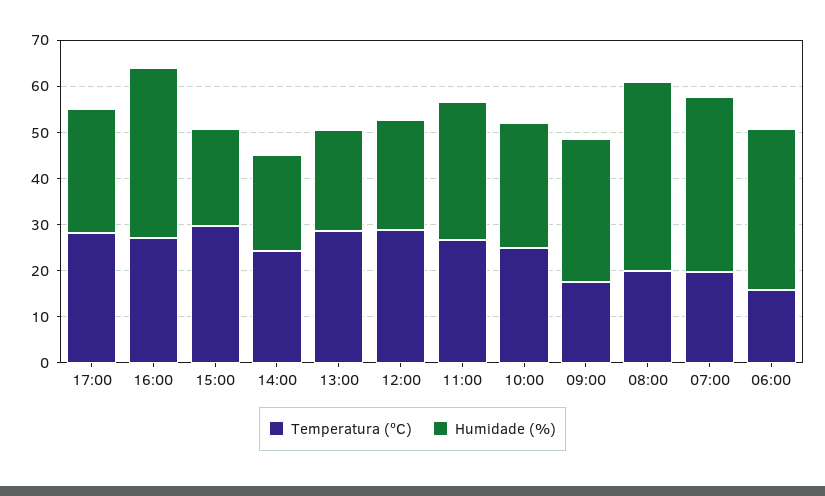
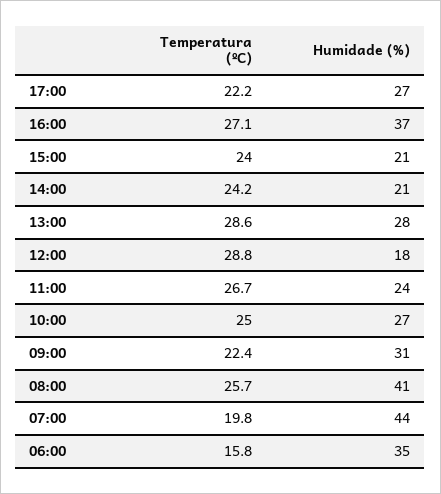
  {
    "Temperatura (ºC)": {
-     "17:00": 28,
+     "17:00": 22.2,
      "16:00": 27.1,
-     "15:00": 30,
+     "15:00": 24,
      "14:00": 24.2,
      "13:00": 28.6,
      "12:00": 28.8,
      "11:00": 26.7,
      "10:00": 25,
-     "09:00": 18,
+     "09:00": 22.4,
-     "08:00": 20,
+     "08:00": 25.7,
      "07:00": 19.8,
      "06:00": 15.8
    },
    "Humidade (%)": {
      "17:00": 27,
      "16:00": 37,
      "15:00": 21,
      "14:00": 21,
-     "13:00": 22,
+     "13:00": 28,
-     "12:00": 24,
+     "12:00": 18,
-     "11:00": 30,
+     "11:00": 24,
      "10:00": 27,
      "09:00": 31,
      "08:00": 41,
-     "07:00": 38,
+     "07:00": 44,
      "06:00": 35
    }
  }

